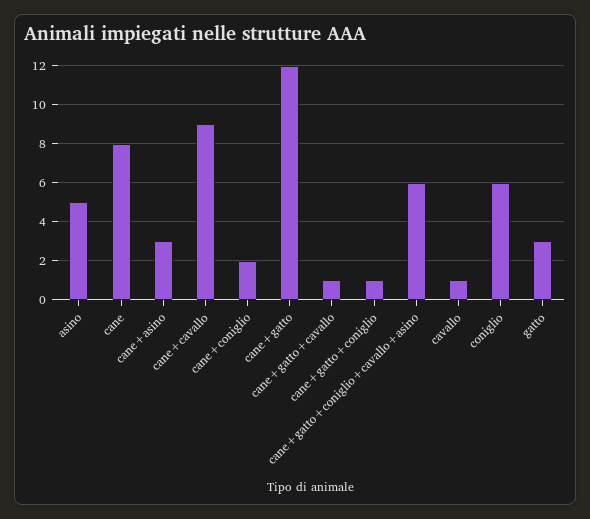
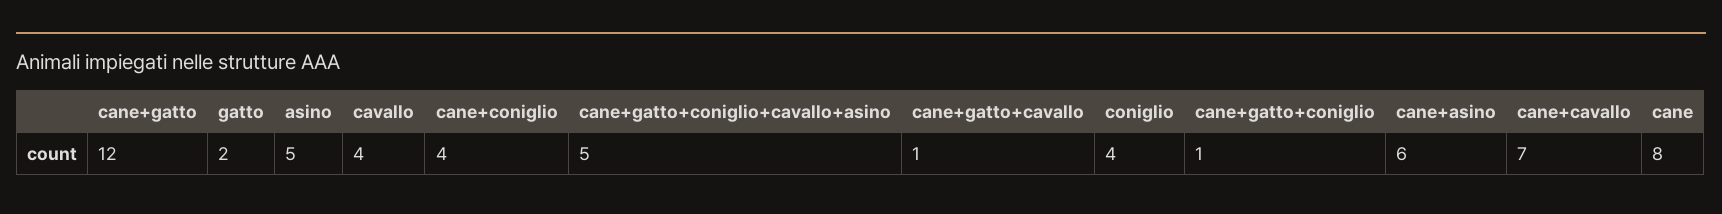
  {
    "asino": 5,
    "cane": 8,
-   "cane+asino": 3,
+   "cane+asino": 6,
-   "cane+cavallo": 9,
+   "cane+cavallo": 7,
-   "cane+coniglio": 2,
+   "cane+coniglio": 4,
    "cane+gatto": 12,
    "cane+gatto+cavallo": 1,
    "cane+gatto+coniglio": 1,
-   "cane+gatto+coniglio+cavallo+asino": 6,
+   "cane+gatto+coniglio+cavallo+asino": 5,
-   "cavallo": 1,
+   "cavallo": 4,
-   "coniglio": 6,
+   "coniglio": 4,
-   "gatto": 3
+   "gatto": 2
  }

